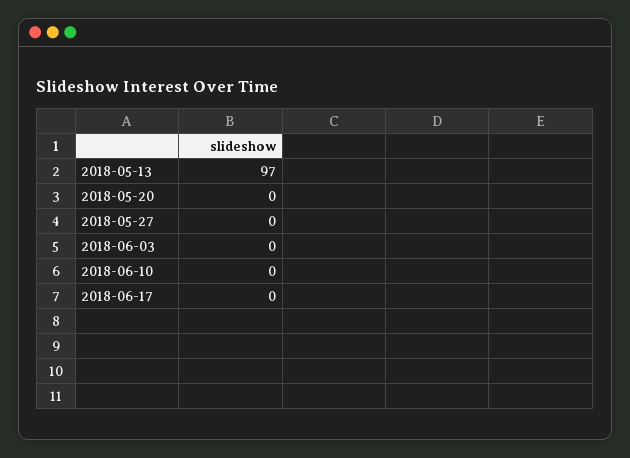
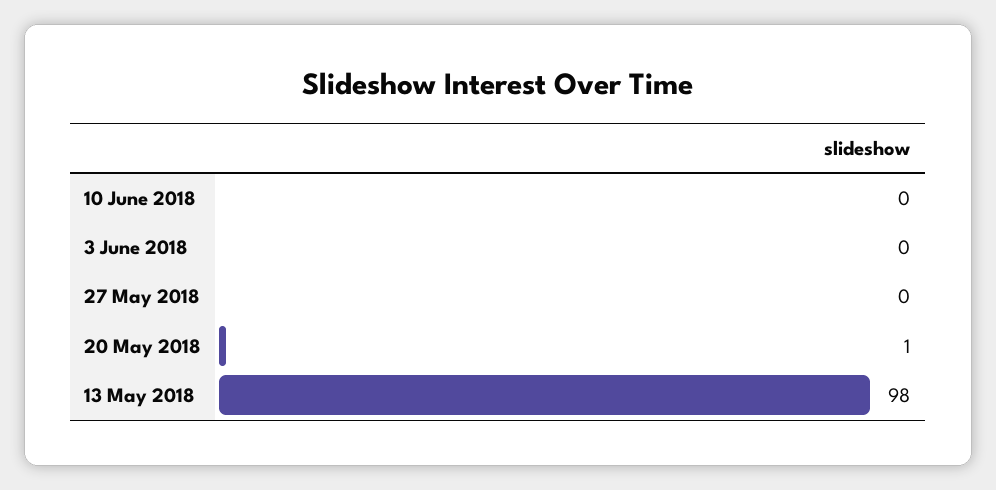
  {
-   "2018-05-13": 97,
+   "2018-05-13": 98,
-   "2018-05-20": 0,
+   "2018-05-20": 1,
    "2018-05-27": 0,
    "2018-06-03": 0,
-   "2018-06-10": 0,
+   "2018-06-10": 0
-   "2018-06-17": 0
  }

